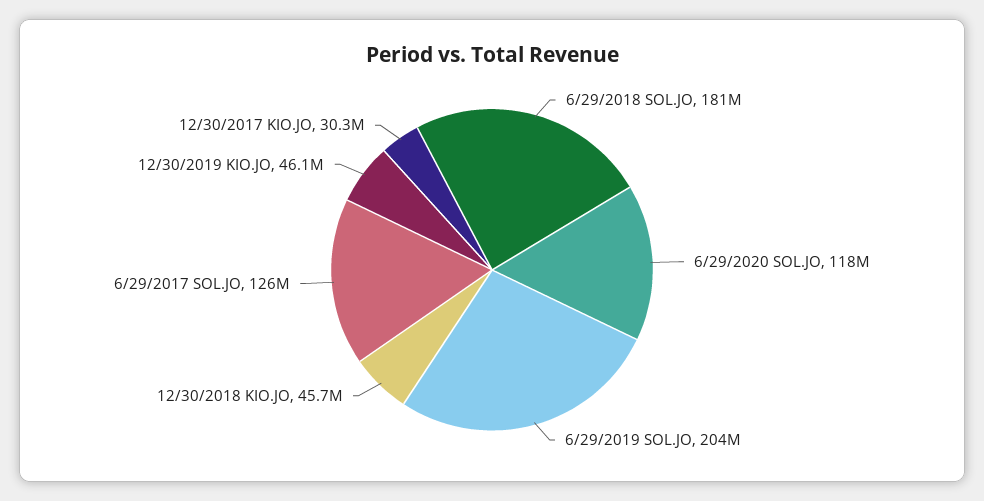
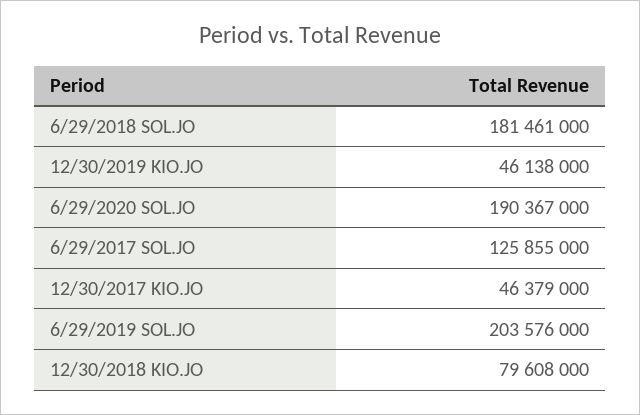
  {
    "6/29/2018 SOL.JO": 181461000,
-   "6/29/2020 SOL.JO": 118000000,
+   "6/29/2020 SOL.JO": 190367000,
    "6/29/2019 SOL.JO": 203576000,
-   "12/30/2018 KIO.JO": 45700000,
+   "12/30/2018 KIO.JO": 79608000,
    "6/29/2017 SOL.JO": 125855000,
    "12/30/2019 KIO.JO": 46138000,
-   "12/30/2017 KIO.JO": 30300000
+   "12/30/2017 KIO.JO": 46379000
  }

